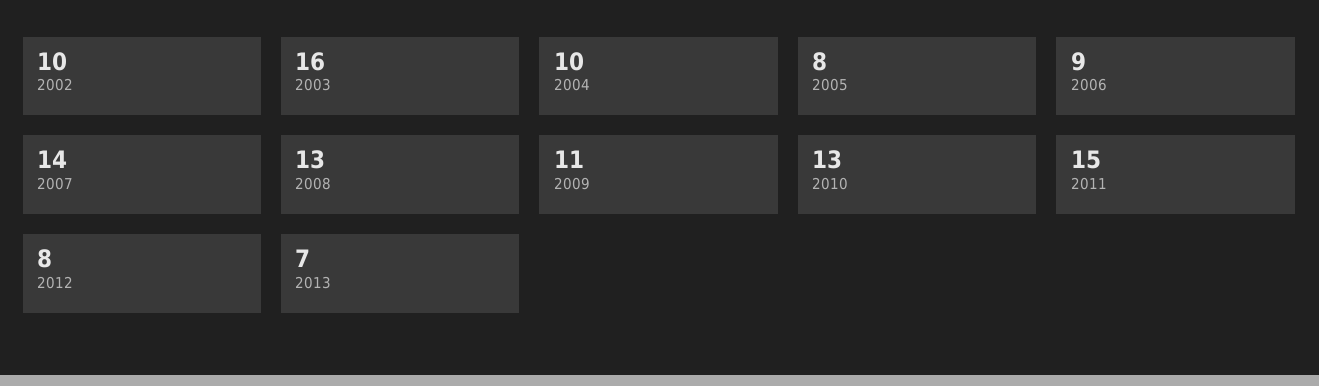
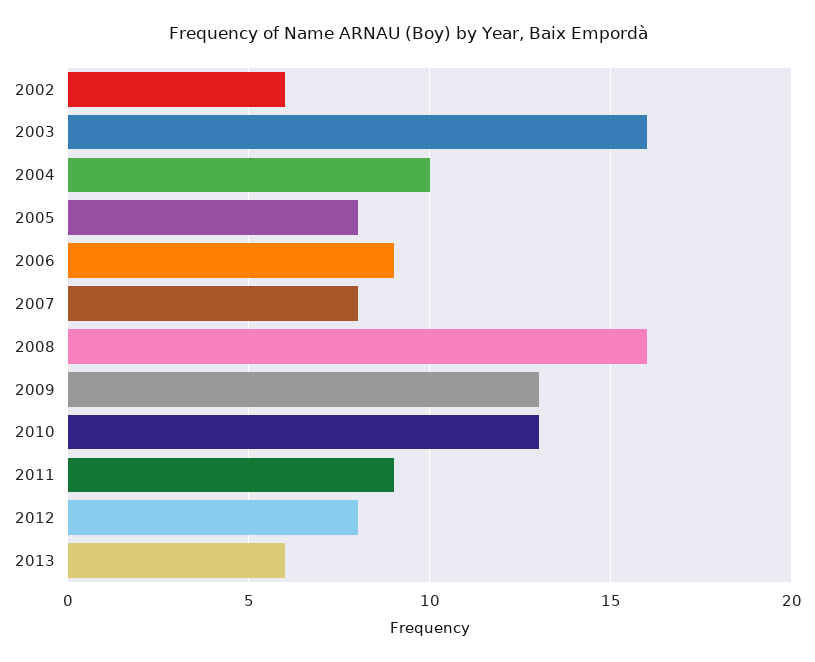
  {
-   "2002": 10,
+   "2002": 6,
    "2003": 16,
    "2004": 10,
    "2005": 8,
    "2006": 9,
-   "2007": 14,
+   "2007": 8,
-   "2008": 13,
+   "2008": 16,
-   "2009": 11,
+   "2009": 13,
    "2010": 13,
-   "2011": 15,
+   "2011": 9,
    "2012": 8,
-   "2013": 7
+   "2013": 6
  }

